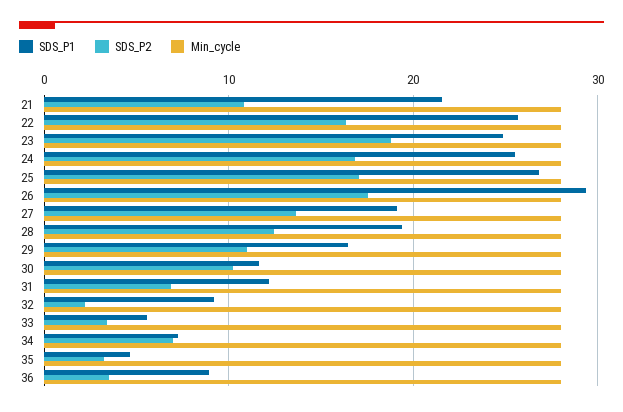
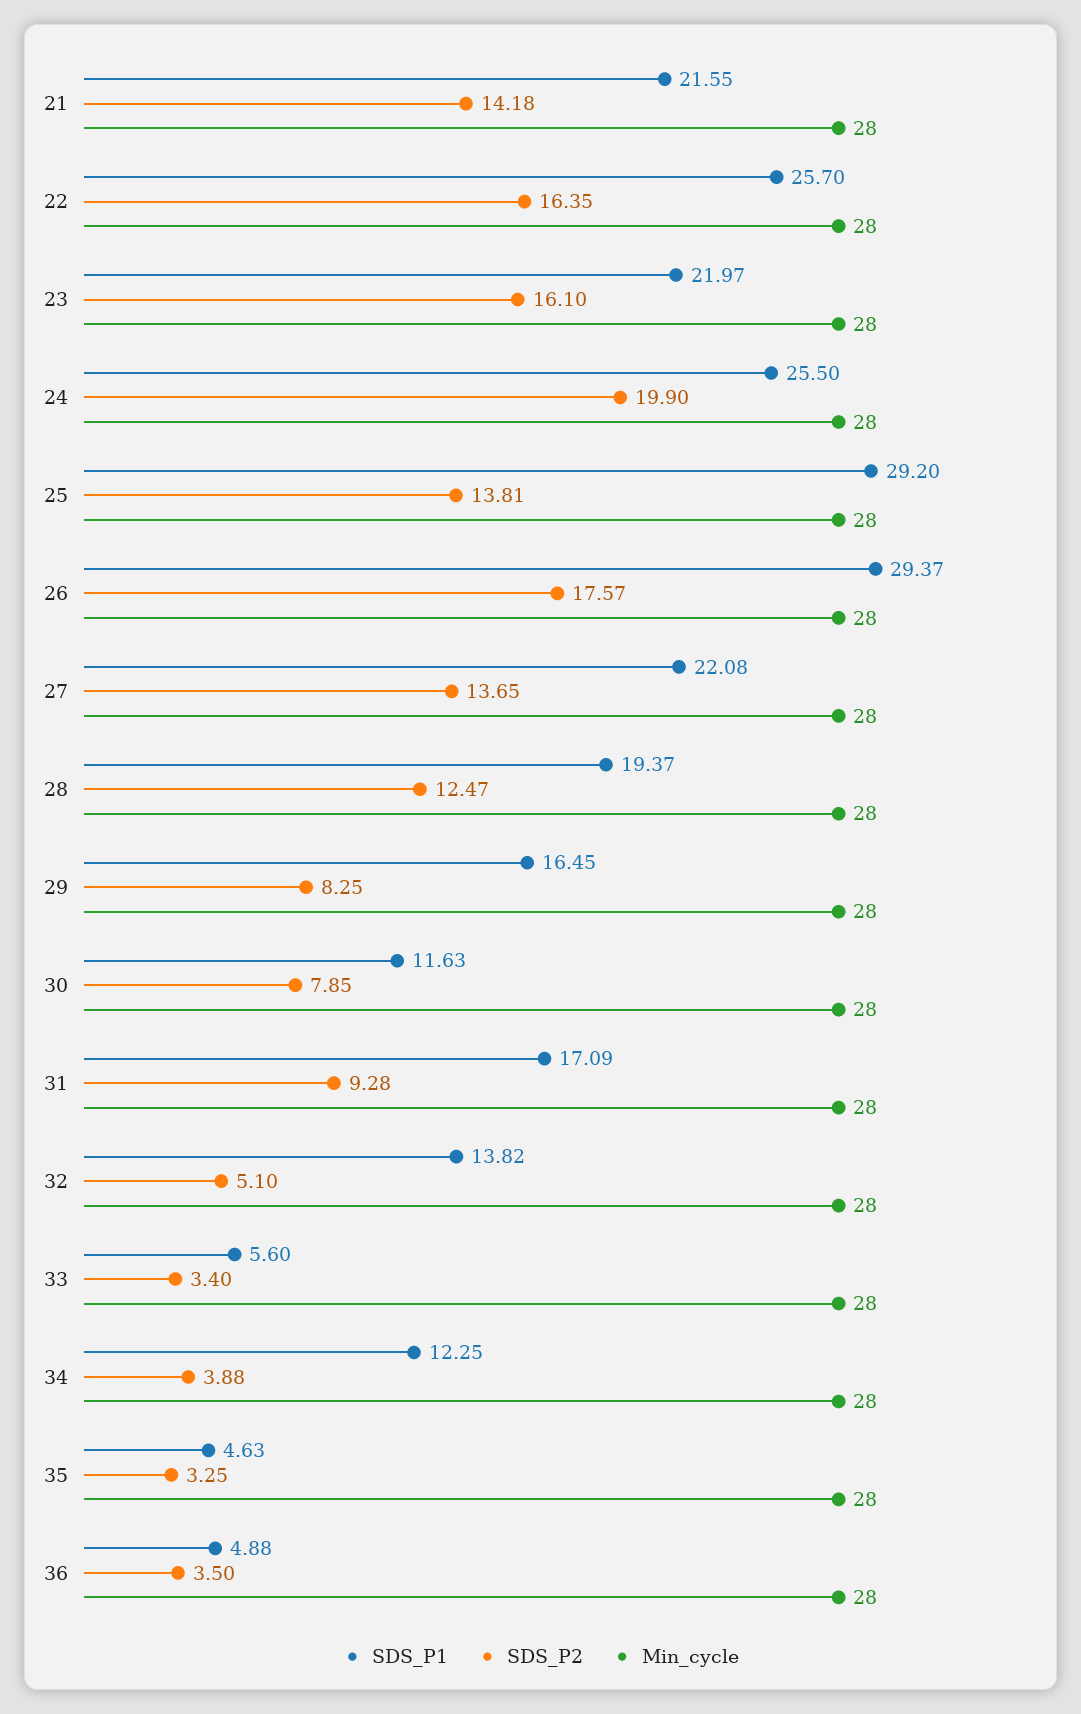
  {
    "SDS_P1": {
      "21": 21.55,
      "22": 25.7,
-     "23": 25,
+     "23": 21.97,
      "24": 25.5,
-     "25": 27,
+     "25": 29.2,
      "26": 29.37,
-     "27": 19,
+     "27": 22.08,
      "28": 19.37,
      "29": 16.45,
      "30": 11.63,
-     "31": 12,
+     "31": 17.09,
-     "32": 9,
+     "32": 13.82,
      "33": 5.6,
-     "34": 7,
+     "34": 12.25,
      "35": 4.63,
-     "36": 9
+     "36": 4.88
    },
    "SDS_P2": {
-     "21": 11,
+     "21": 14.18,
      "22": 16.35,
-     "23": 19,
+     "23": 16.1,
-     "24": 17,
+     "24": 19.9,
-     "25": 17,
+     "25": 13.81,
      "26": 17.57,
      "27": 13.65,
      "28": 12.47,
-     "29": 11,
+     "29": 8.25,
-     "30": 10,
+     "30": 7.85,
-     "31": 7,
+     "31": 9.28,
-     "32": 2,
+     "32": 5.1,
      "33": 3.4,
-     "34": 7,
+     "34": 3.88,
      "35": 3.25,
      "36": 3.5
    },
    "Min_cycle": {
      "21": 28,
      "22": 28,
      "23": 28,
      "24": 28,
      "25": 28,
      "26": 28,
      "27": 28,
      "28": 28,
      "29": 28,
      "30": 28,
      "31": 28,
      "32": 28,
      "33": 28,
      "34": 28,
      "35": 28,
      "36": 28
    }
  }

